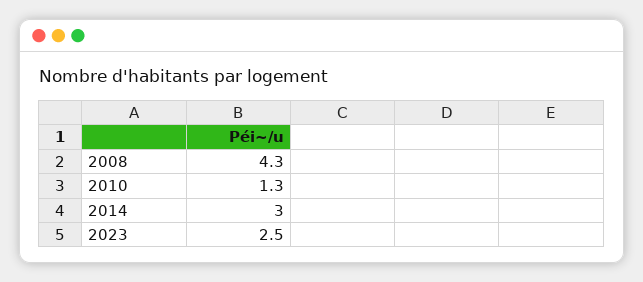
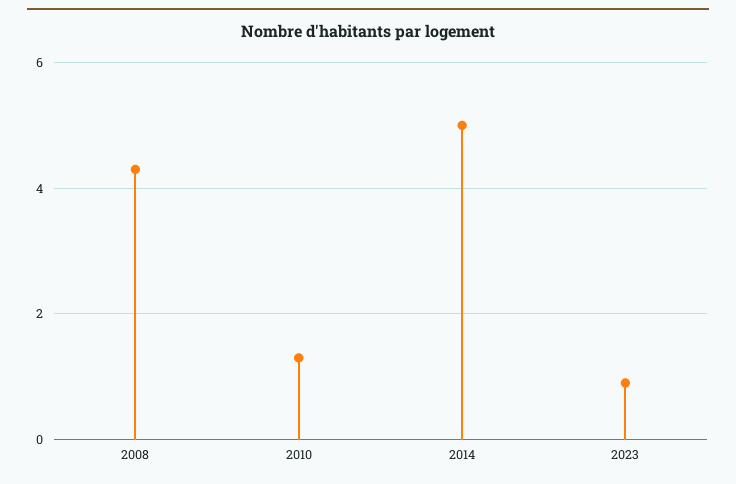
  {
    "2008": 4.3,
    "2010": 1.3,
-   "2014": 3,
+   "2014": 5,
-   "2023": 2.5
+   "2023": 1
  }

